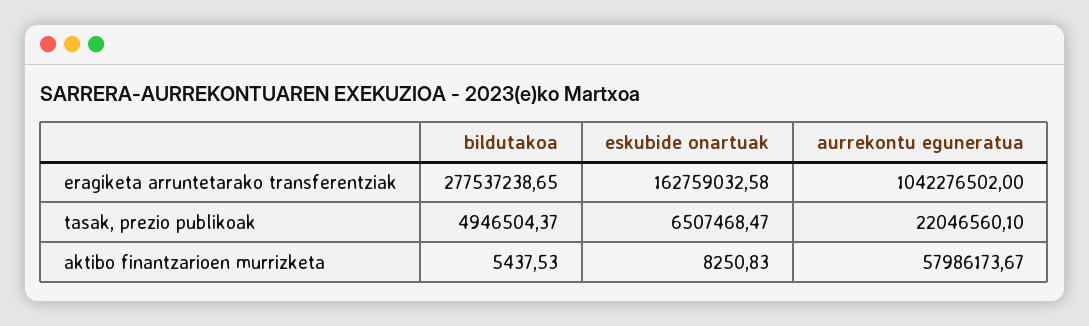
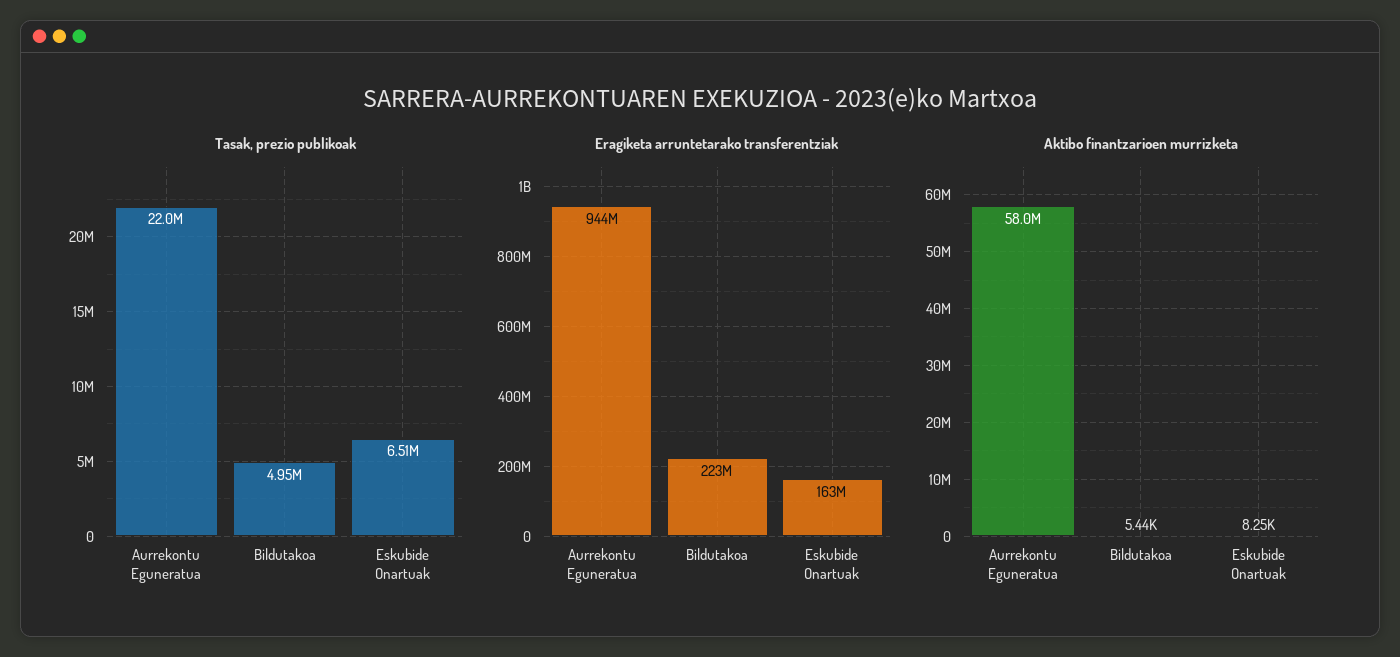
  {
    "eragiketa arruntetarako transferentziak": {
-     "bildutakoa": 277537238.65,
+     "bildutakoa": 223000000,
      "eskubide onartuak": 162759032.58,
-     "aurrekontu eguneratua": 1042276502
+     "aurrekontu eguneratua": 944000000
    },
    "tasak, prezio publikoak": {
      "bildutakoa": 4946504.37,
      "eskubide onartuak": 6507468.47,
      "aurrekontu eguneratua": 22046560.1
    },
    "aktibo finantzarioen murrizketa": {
      "bildutakoa": 5437.53,
      "eskubide onartuak": 8250.83,
      "aurrekontu eguneratua": 57986173.67
    }
  }

